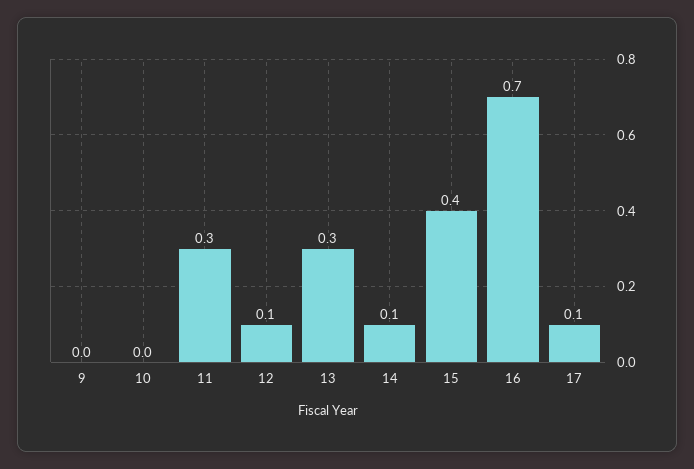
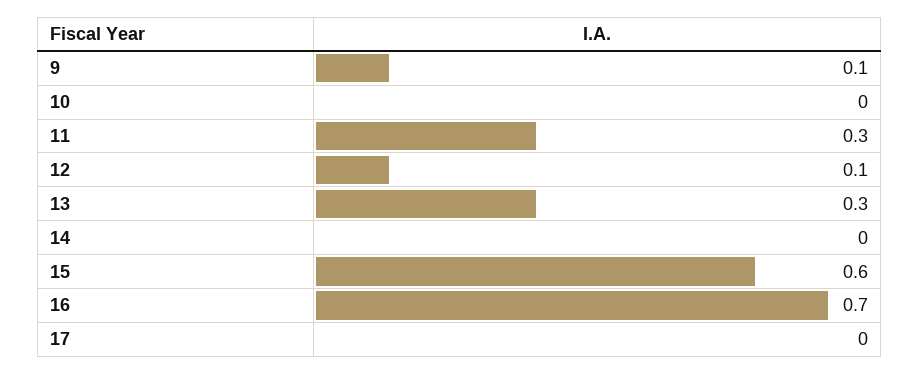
  {
-   "9": 0,
+   "9": 0.1,
    "10": 0,
    "11": 0.3,
    "12": 0.1,
    "13": 0.3,
-   "14": 0.1,
+   "14": 0,
-   "15": 0.4,
+   "15": 0.6,
    "16": 0.7,
-   "17": 0.1
+   "17": 0
  }

